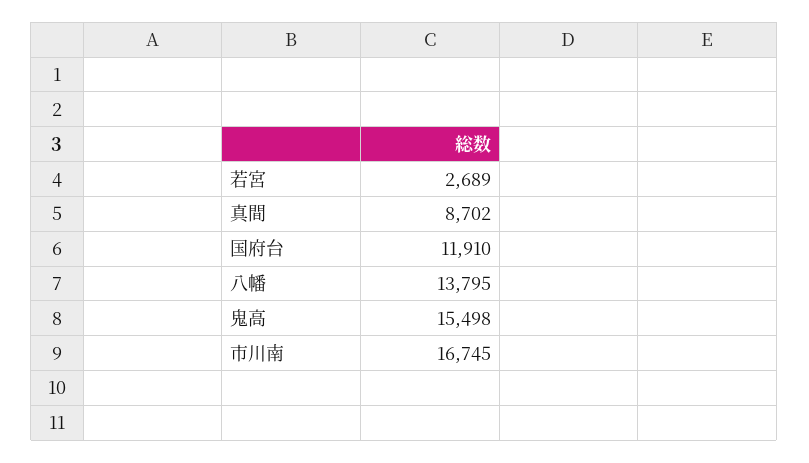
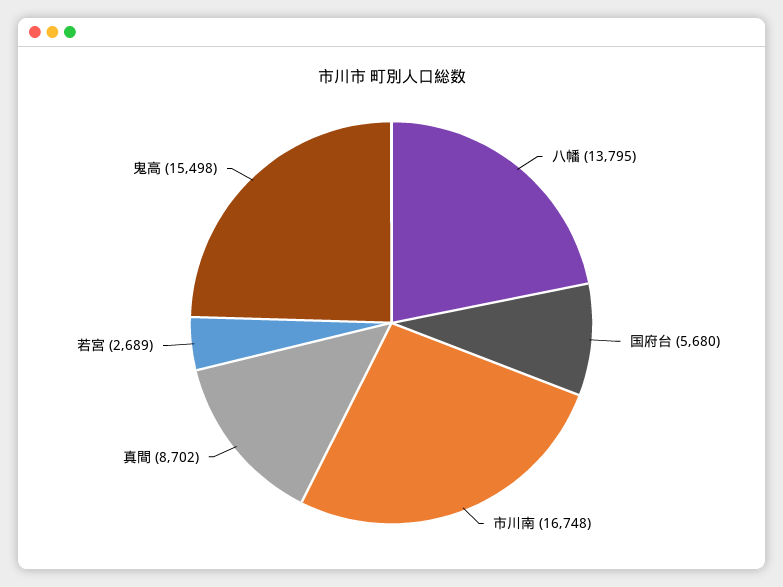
  {
    "若宮": 2689,
    "真間": 8702,
-   "国府台": 11910,
+   "国府台": 5680,
    "八幡": 13795,
    "鬼高": 15498,
-   "市川南": 16745
+   "市川南": 16748
  }

